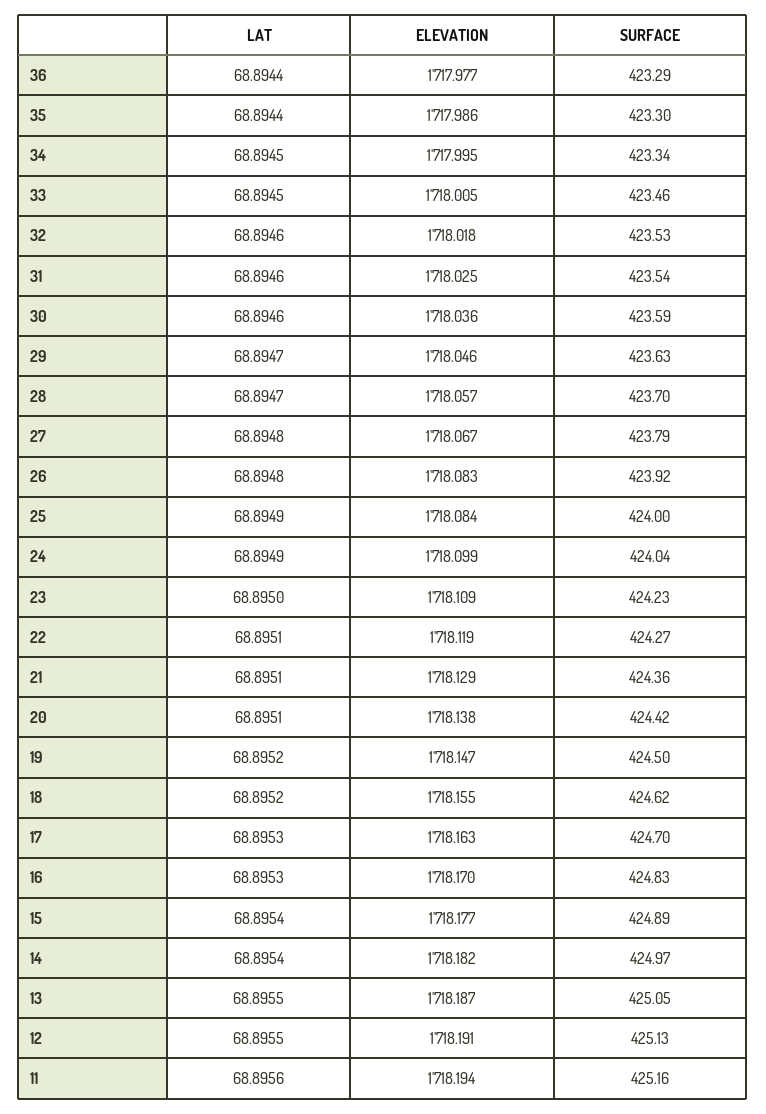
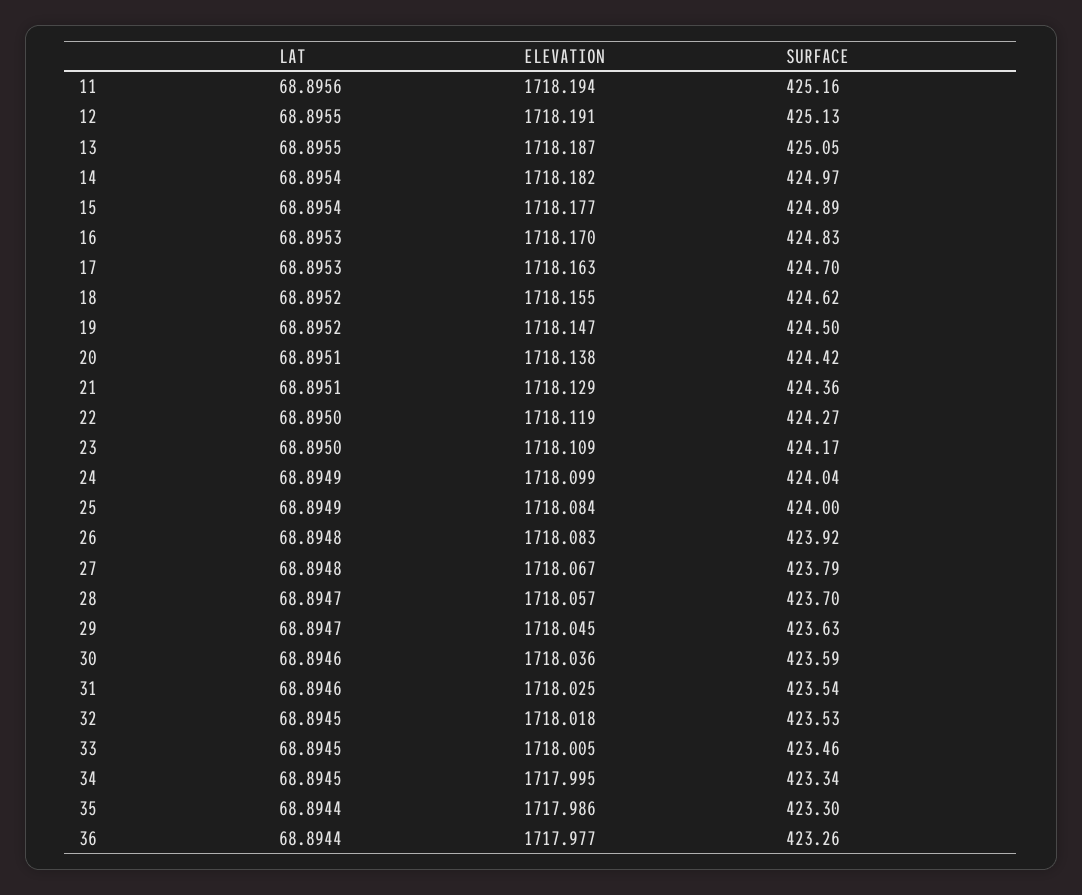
  {
    "LAT": {
      "36": 68.8944,
      "35": 68.8944,
      "34": 68.8945,
      "33": 68.8945,
-     "32": 68.8946,
+     "32": 68.8945,
      "31": 68.8946,
      "30": 68.8946,
      "29": 68.8947,
      "28": 68.8947,
      "27": 68.8948,
      "26": 68.8948,
      "25": 68.8949,
      "24": 68.8949,
      "23": 68.895,
-     "22": 68.8951,
+     "22": 68.895,
      "21": 68.8951,
      "20": 68.8951,
      "19": 68.8952,
      "18": 68.8952,
      "17": 68.8953,
      "16": 68.8953,
      "15": 68.8954,
      "14": 68.8954,
      "13": 68.8955,
      "12": 68.8955,
      "11": 68.8956
    },
    "ELEVATION": {
      "36": 1717.977,
      "35": 1717.986,
      "34": 1717.995,
      "33": 1718.005,
      "32": 1718.018,
      "31": 1718.025,
      "30": 1718.036,
-     "29": 1718.046,
+     "29": 1718.045,
      "28": 1718.057,
      "27": 1718.067,
      "26": 1718.083,
      "25": 1718.084,
      "24": 1718.099,
      "23": 1718.109,
      "22": 1718.119,
      "21": 1718.129,
      "20": 1718.138,
      "19": 1718.147,
      "18": 1718.155,
      "17": 1718.163,
      "16": 1718.17,
      "15": 1718.177,
      "14": 1718.182,
      "13": 1718.187,
      "12": 1718.191,
      "11": 1718.194
    },
    "SURFACE": {
-     "36": 423.29,
+     "36": 423.26,
      "35": 423.3,
      "34": 423.34,
      "33": 423.46,
      "32": 423.53,
      "31": 423.54,
      "30": 423.59,
      "29": 423.63,
      "28": 423.7,
      "27": 423.79,
      "26": 423.92,
      "25": 424,
      "24": 424.04,
-     "23": 424.23,
+     "23": 424.17,
      "22": 424.27,
      "21": 424.36,
      "20": 424.42,
      "19": 424.5,
      "18": 424.62,
      "17": 424.7,
      "16": 424.83,
      "15": 424.89,
      "14": 424.97,
      "13": 425.05,
      "12": 425.13,
      "11": 425.16
    }
  }

